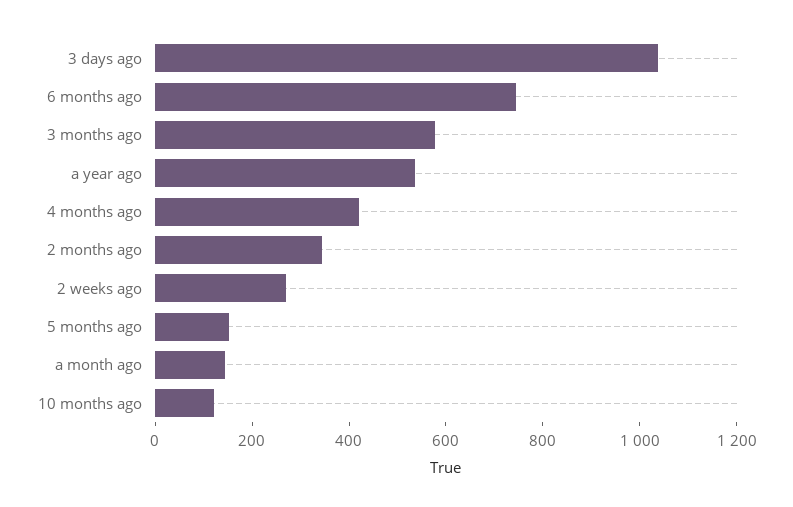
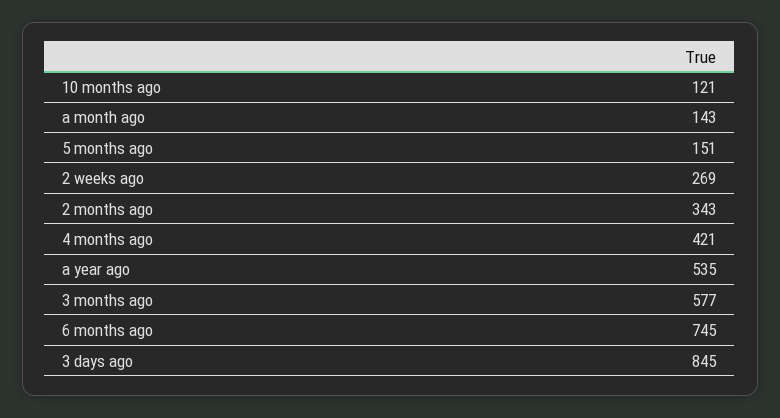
  {
-   "3 days ago": 1050,
+   "3 days ago": 845,
    "6 months ago": 745,
    "3 months ago": 577,
    "a year ago": 535,
    "4 months ago": 421,
    "2 months ago": 343,
    "2 weeks ago": 269,
    "5 months ago": 151,
    "a month ago": 143,
    "10 months ago": 121
  }

